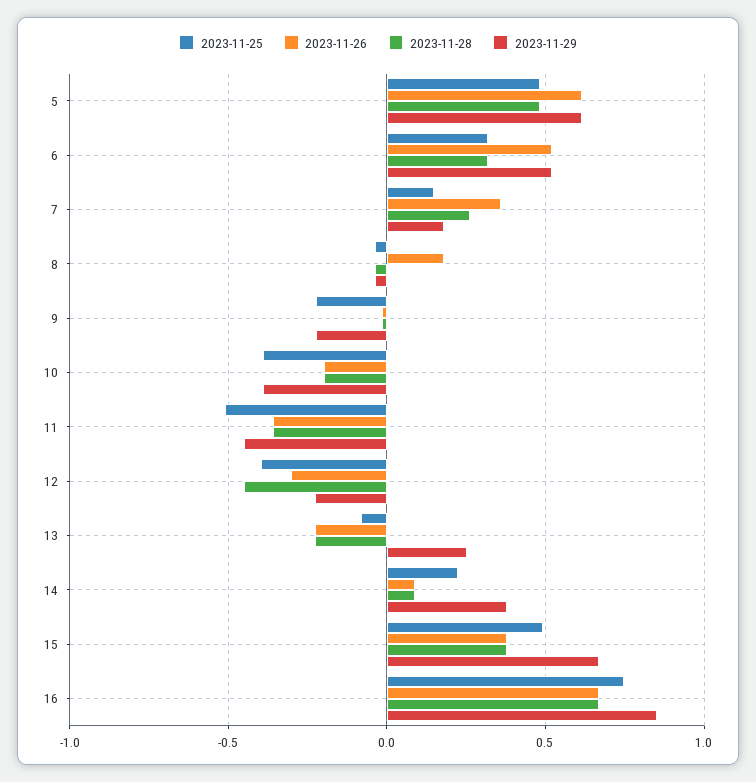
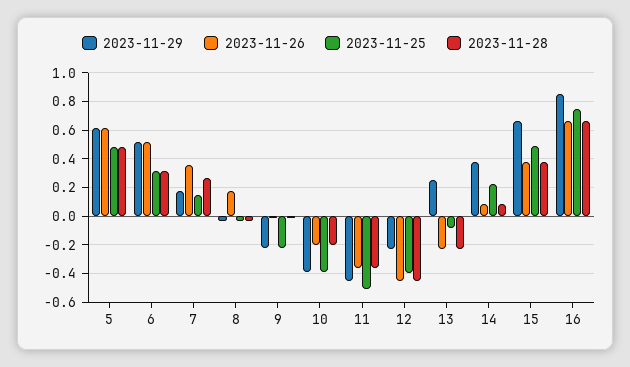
  {
    "2023-11-25": {
      "5": 0.5,
      "6": 0.3,
      "7": 0.15,
      "8": -0.05,
      "9": -0.2,
      "10": -0.4,
      "11": -0.5,
      "12": -0.4,
      "13": -0.1,
      "14": 0.2,
      "15": 0.5,
      "16": 0.75
    },
    "2023-11-26": {
      "5": 0.6,
      "6": 0.5,
      "7": 0.35,
      "8": 0.2,
      "9": 0,
      "10": -0.2,
      "11": -0.35,
-     "12": -0.3,
+     "12": -0.45,
      "13": -0.25,
      "14": 0.1,
      "15": 0.4,
      "16": 0.65
    },
    "2023-11-28": {
      "5": 0.5,
      "6": 0.3,
      "7": 0.25,
      "8": -0.05,
      "9": 0,
      "10": -0.2,
      "11": -0.35,
      "12": -0.45,
      "13": -0.25,
      "14": 0.1,
      "15": 0.4,
      "16": 0.65
    },
    "2023-11-29": {
      "5": 0.6,
      "6": 0.5,
      "7": 0.2,
      "8": -0.05,
      "9": -0.2,
      "10": -0.4,
      "11": -0.45,
      "12": -0.25,
      "13": 0.25,
      "14": 0.4,
      "15": 0.65,
      "16": 0.85
    }
  }

